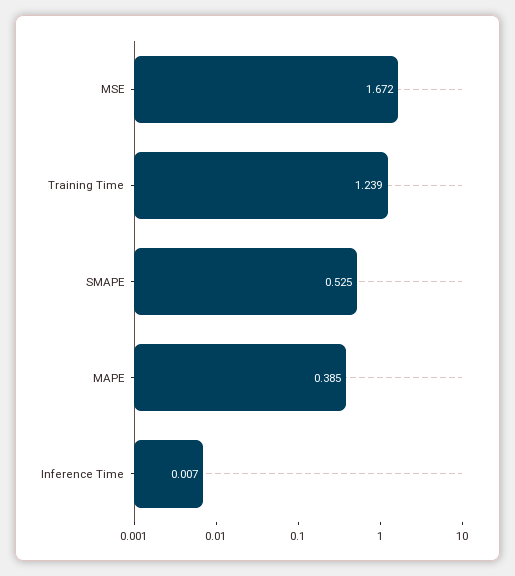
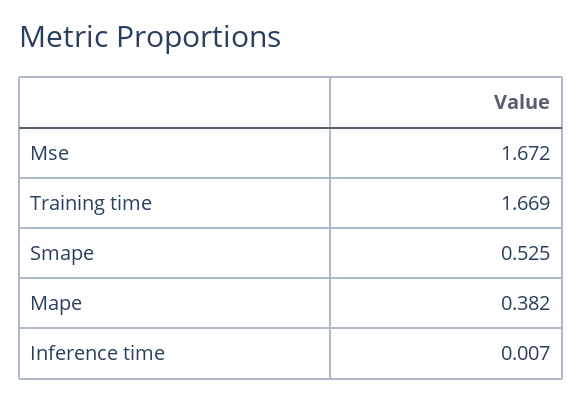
  {
    "MSE": 1.672,
-   "Training Time": 1.239,
+   "Training Time": 1.669,
    "SMAPE": 0.525,
-   "MAPE": 0.385,
+   "MAPE": 0.382,
    "Inference Time": 0.007
  }

